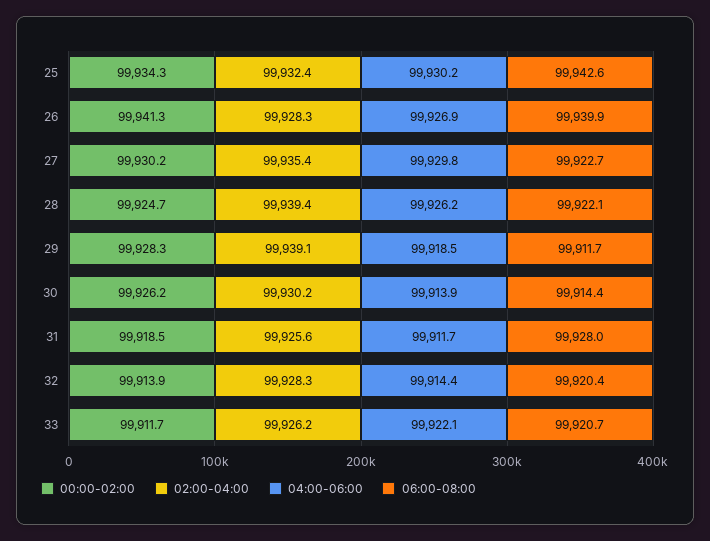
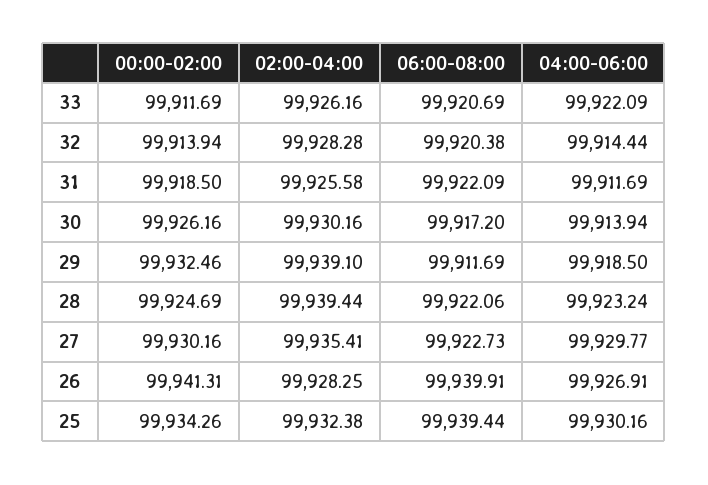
  {
    "00:00-02:00": {
      "25": 99934.26,
      "26": 99941.31,
      "27": 99930.16,
      "28": 99924.69,
-     "29": 99928.3,
+     "29": 99932.46,
      "30": 99926.16,
      "31": 99918.5,
      "32": 99913.94,
      "33": 99911.69
    },
    "02:00-04:00": {
      "25": 99932.38,
      "26": 99928.25,
      "27": 99935.41,
      "28": 99939.44,
      "29": 99939.1,
      "30": 99930.16,
      "31": 99925.58,
      "32": 99928.28,
      "33": 99926.16
    },
    "04:00-06:00": {
      "25": 99930.16,
      "26": 99926.91,
      "27": 99929.77,
-     "28": 99926.2,
+     "28": 99923.24,
      "29": 99918.5,
      "30": 99913.94,
      "31": 99911.69,
      "32": 99914.44,
      "33": 99922.09
    },
    "06:00-08:00": {
-     "25": 99942.6,
+     "25": 99939.44,
      "26": 99939.91,
      "27": 99922.73,
      "28": 99922.06,
      "29": 99911.69,
-     "30": 99914.4,
+     "30": 99917.2,
-     "31": 99928,
+     "31": 99922.09,
      "32": 99920.38,
      "33": 99920.69
    }
  }

